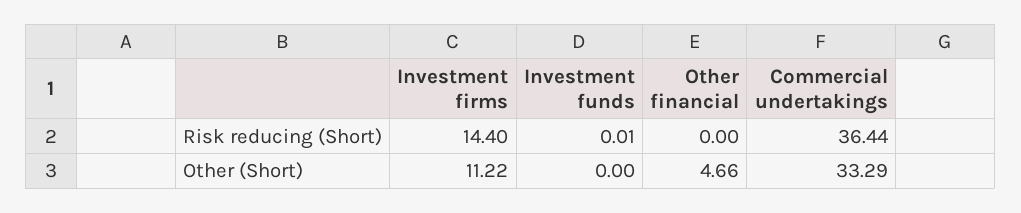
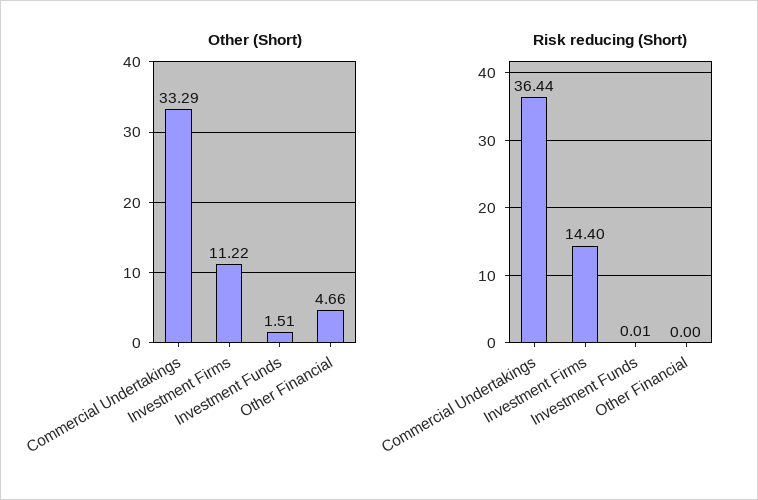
  {
    "Risk reducing (Short)": {
      "Investment firms": 14.4,
      "Investment funds": 0.01,
      "Other financial": 0,
      "Commercial undertakings": 36.44
    },
    "Other (Short)": {
      "Investment firms": 11.22,
-     "Investment funds": 0,
+     "Investment funds": 1.51,
      "Other financial": 4.66,
      "Commercial undertakings": 33.29
    }
  }

